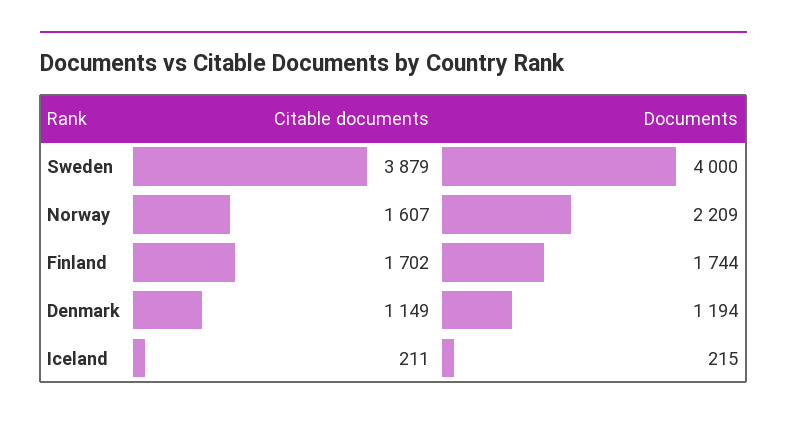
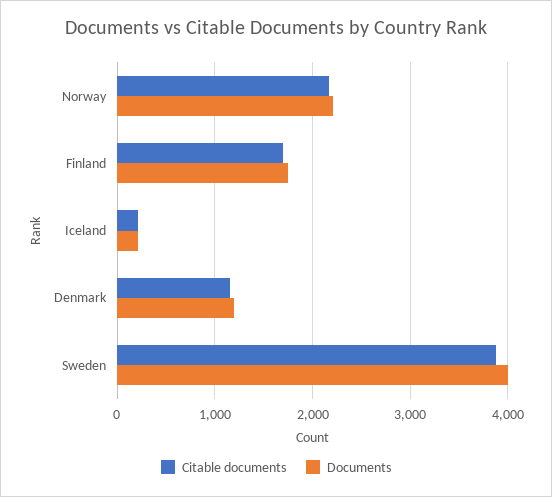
  {
    "Citable documents": {
      "Sweden": 3879,
-     "Norway": 1607,
+     "Norway": 2200,
      "Finland": 1702,
      "Denmark": 1149,
      "Iceland": 211
    },
    "Documents": {
      "Sweden": 4000,
      "Norway": 2209,
      "Finland": 1744,
      "Denmark": 1194,
      "Iceland": 215
    }
  }

